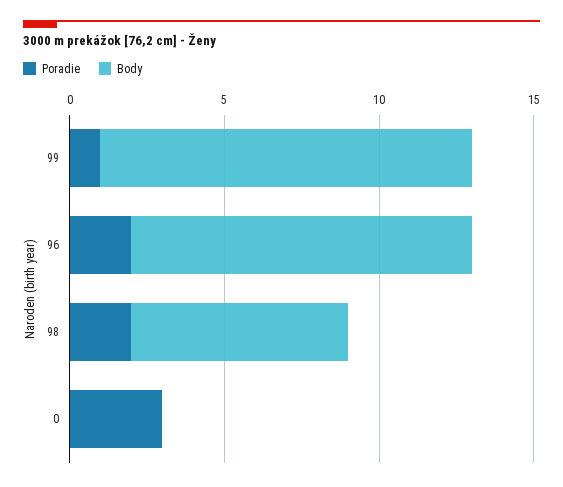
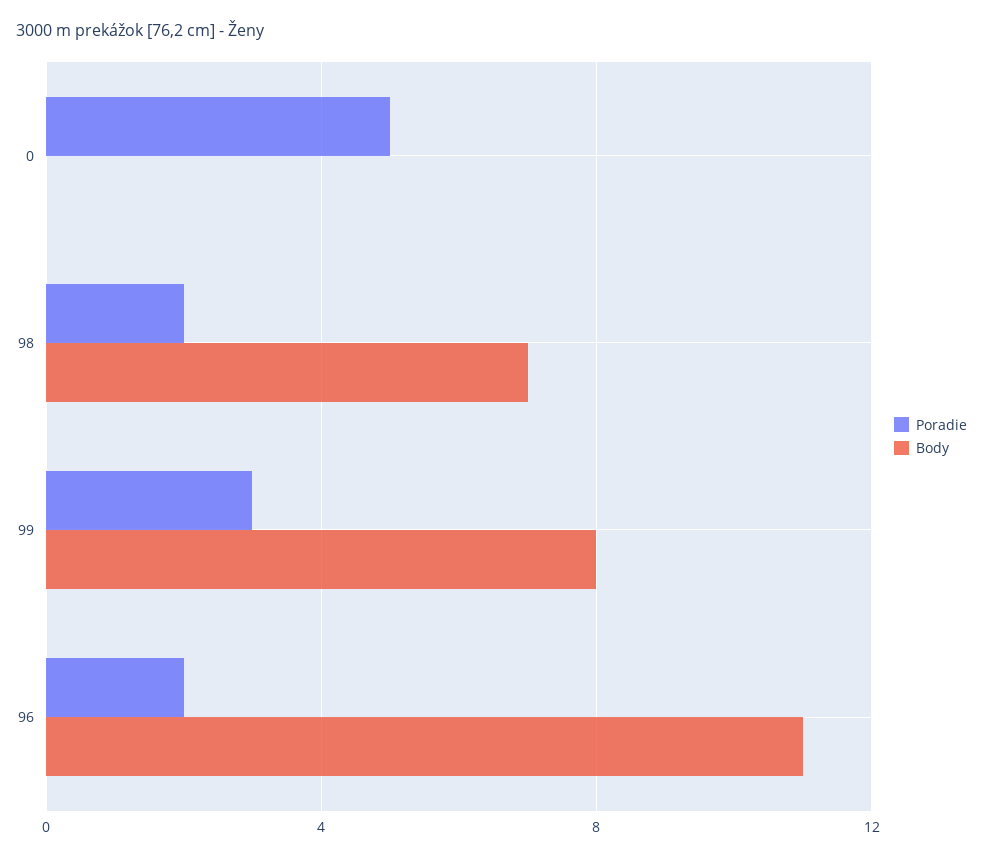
  {
    "Poradie": {
-     "99": 1,
+     "99": 3,
      "96": 2,
      "98": 2,
-     "0": 3
+     "0": 5
    },
    "Body": {
-     "99": 12,
+     "99": 8,
      "96": 11,
      "98": 7,
      "0": 0
    }
  }

